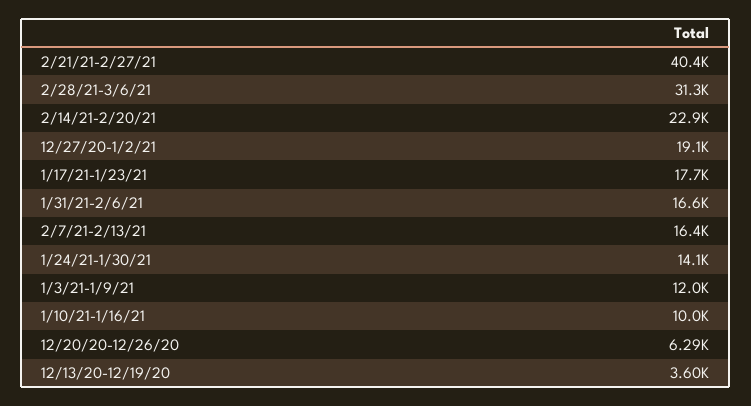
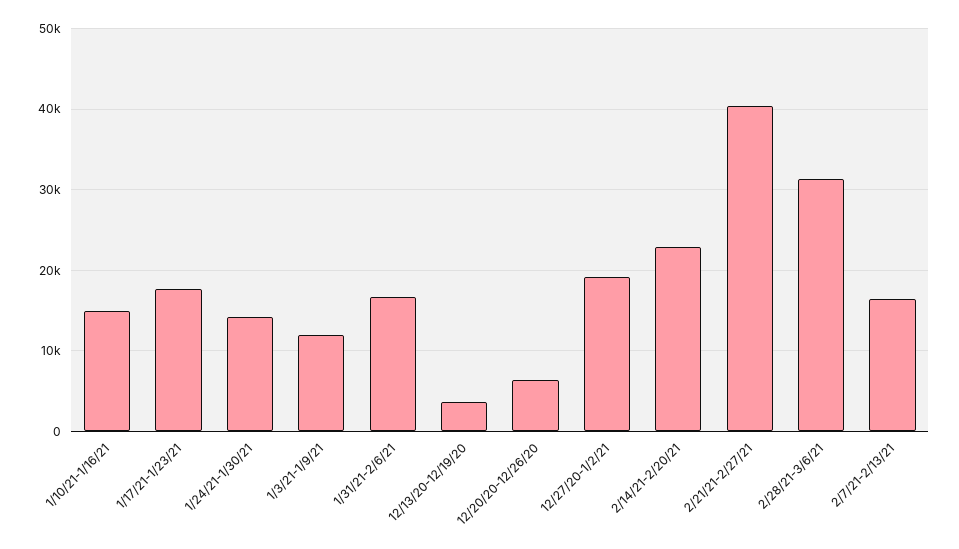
  {
    "2/21/21-2/27/21": 40400,
    "2/28/21-3/6/21": 31300,
    "2/14/21-2/20/21": 22900,
    "12/27/20-1/2/21": 19100,
    "1/17/21-1/23/21": 17700,
    "1/31/21-2/6/21": 16600,
    "2/7/21-2/13/21": 16400,
    "1/24/21-1/30/21": 14100,
    "1/3/21-1/9/21": 12000,
-   "1/10/21-1/16/21": 10000,
+   "1/10/21-1/16/21": 15000,
    "12/20/20-12/26/20": 6290,
    "12/13/20-12/19/20": 3600
  }

